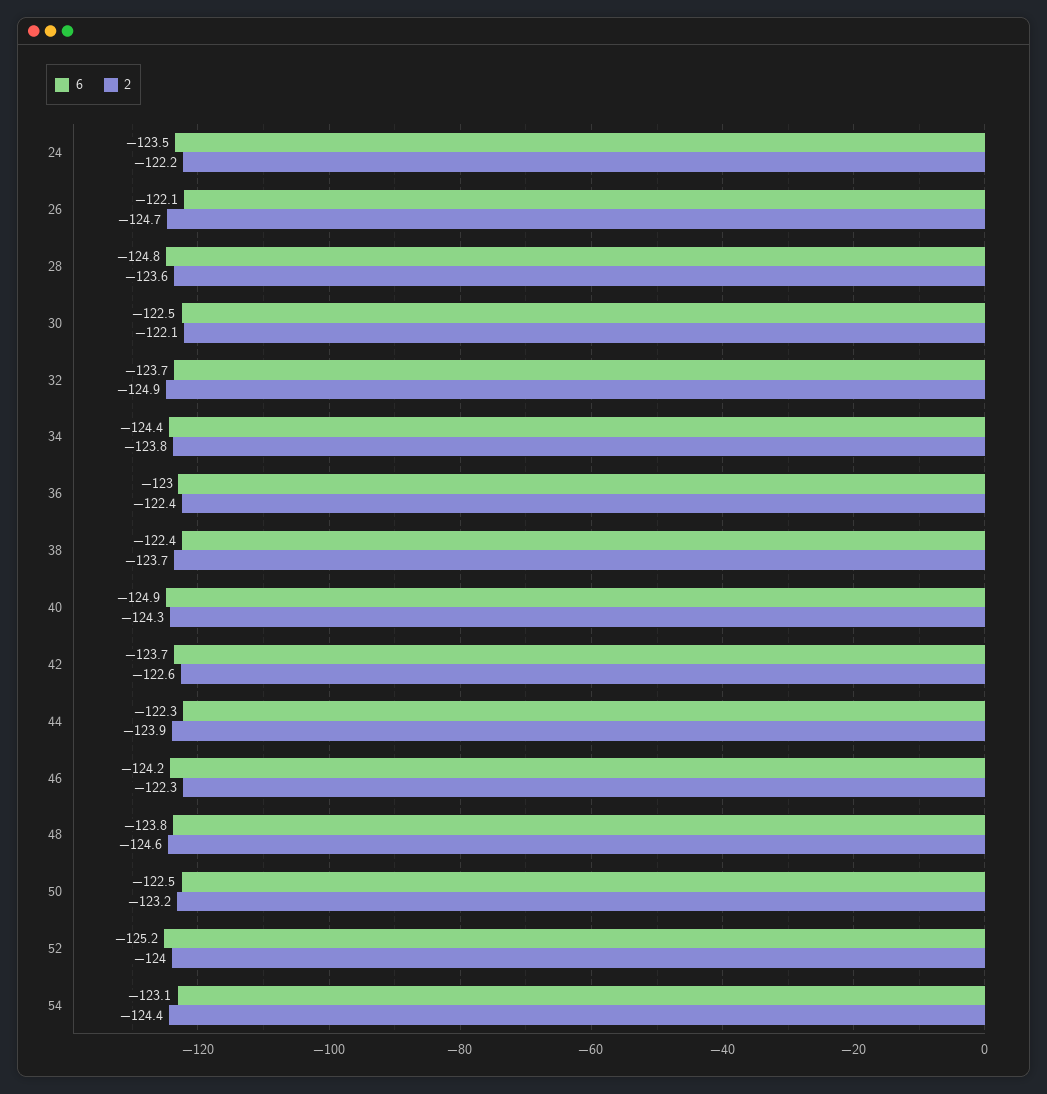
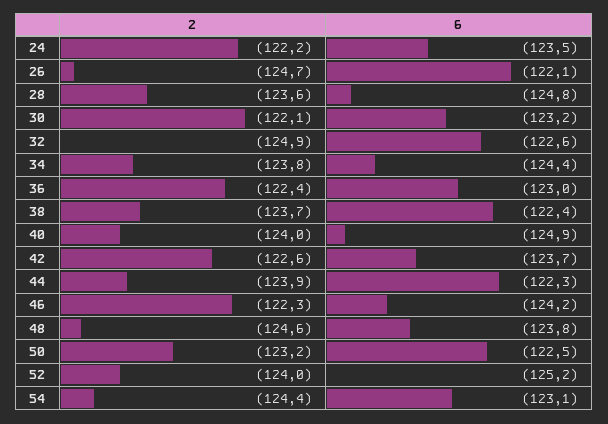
  {
    "6": {
      "24": -123.5,
      "26": -122.1,
      "28": -124.8,
-     "30": -122.5,
+     "30": -123.2,
-     "32": -123.7,
+     "32": -122.6,
      "34": -124.4,
      "36": -123,
      "38": -122.4,
      "40": -124.9,
      "42": -123.7,
      "44": -122.3,
      "46": -124.2,
      "48": -123.8,
      "50": -122.5,
      "52": -125.2,
      "54": -123.1
    },
    "2": {
      "24": -122.2,
      "26": -124.7,
      "28": -123.6,
      "30": -122.1,
      "32": -124.9,
      "34": -123.8,
      "36": -122.4,
      "38": -123.7,
-     "40": -124.3,
+     "40": -124,
      "42": -122.6,
      "44": -123.9,
      "46": -122.3,
      "48": -124.6,
      "50": -123.2,
      "52": -124,
      "54": -124.4
    }
  }

